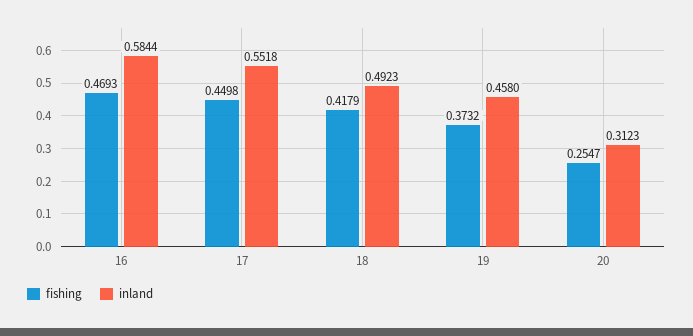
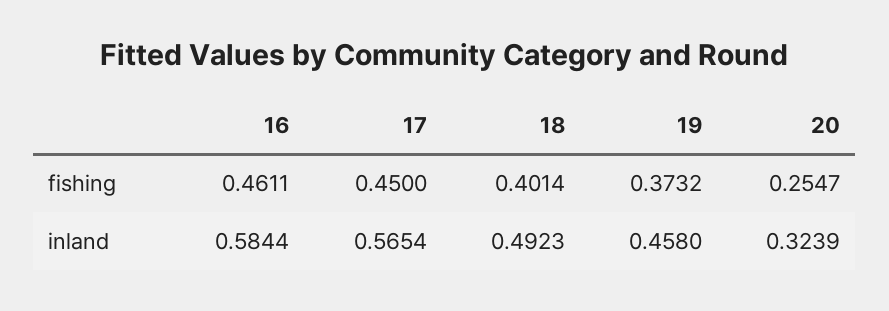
  {
    "fishing": {
-     "16": 0.4693,
+     "16": 0.4611,
-     "17": 0.4498,
+     "17": 0.45,
-     "18": 0.4179,
+     "18": 0.4014,
      "19": 0.3732,
      "20": 0.2547
    },
    "inland": {
      "16": 0.5844,
-     "17": 0.5518,
+     "17": 0.5654,
      "18": 0.4923,
      "19": 0.458,
-     "20": 0.3123
+     "20": 0.3239
    }
  }

